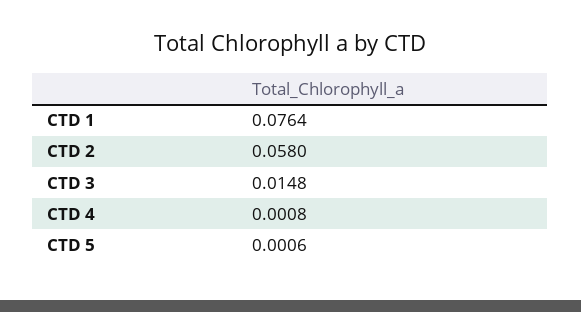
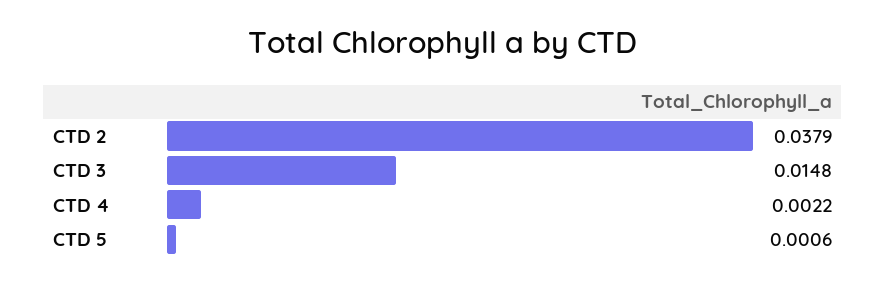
  {
-   "CTD 1": 0.0764,
-   "CTD 2": 0.058,
+   "CTD 2": 0.0379,
    "CTD 3": 0.0148,
-   "CTD 4": 0.0008,
+   "CTD 4": 0.0022,
    "CTD 5": 0.0006
  }

